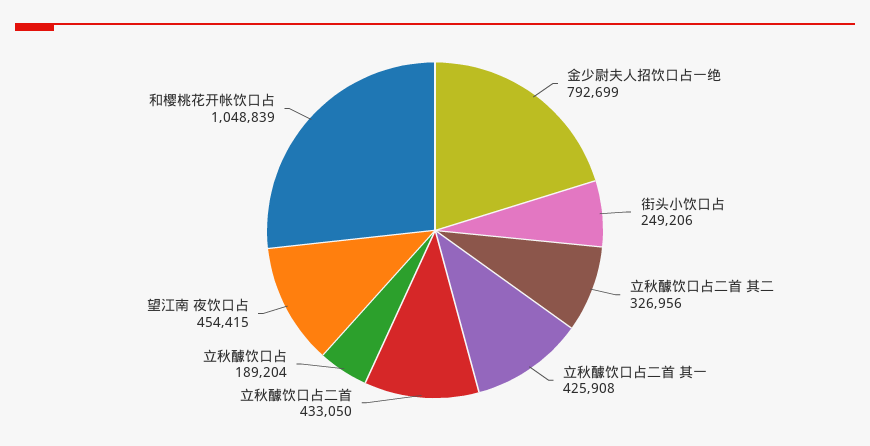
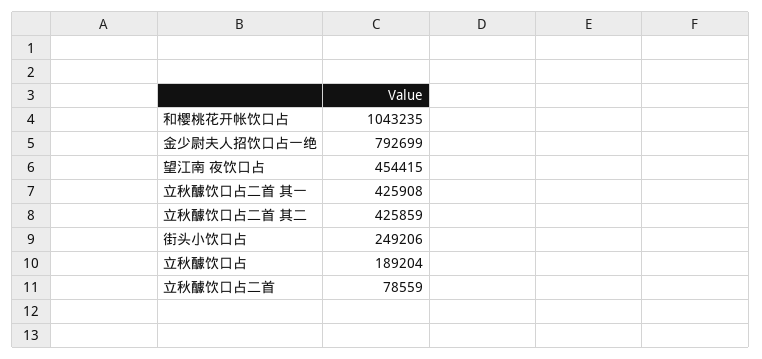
  {
    "金少尉夫人招饮口占一绝": 792699,
    "街头小饮口占": 249206,
-   "立秋醵饮口占二首 其二": 326956,
+   "立秋醵饮口占二首 其二": 425859,
    "立秋醵饮口占二首 其一": 425908,
-   "立秋醵饮口占二首": 433050,
+   "立秋醵饮口占二首": 78559,
    "立秋醵饮口占": 189204,
    "望江南 夜饮口占": 454415,
-   "和樱桃花开帐饮口占": 1048839
+   "和樱桃花开帐饮口占": 1043235
  }

